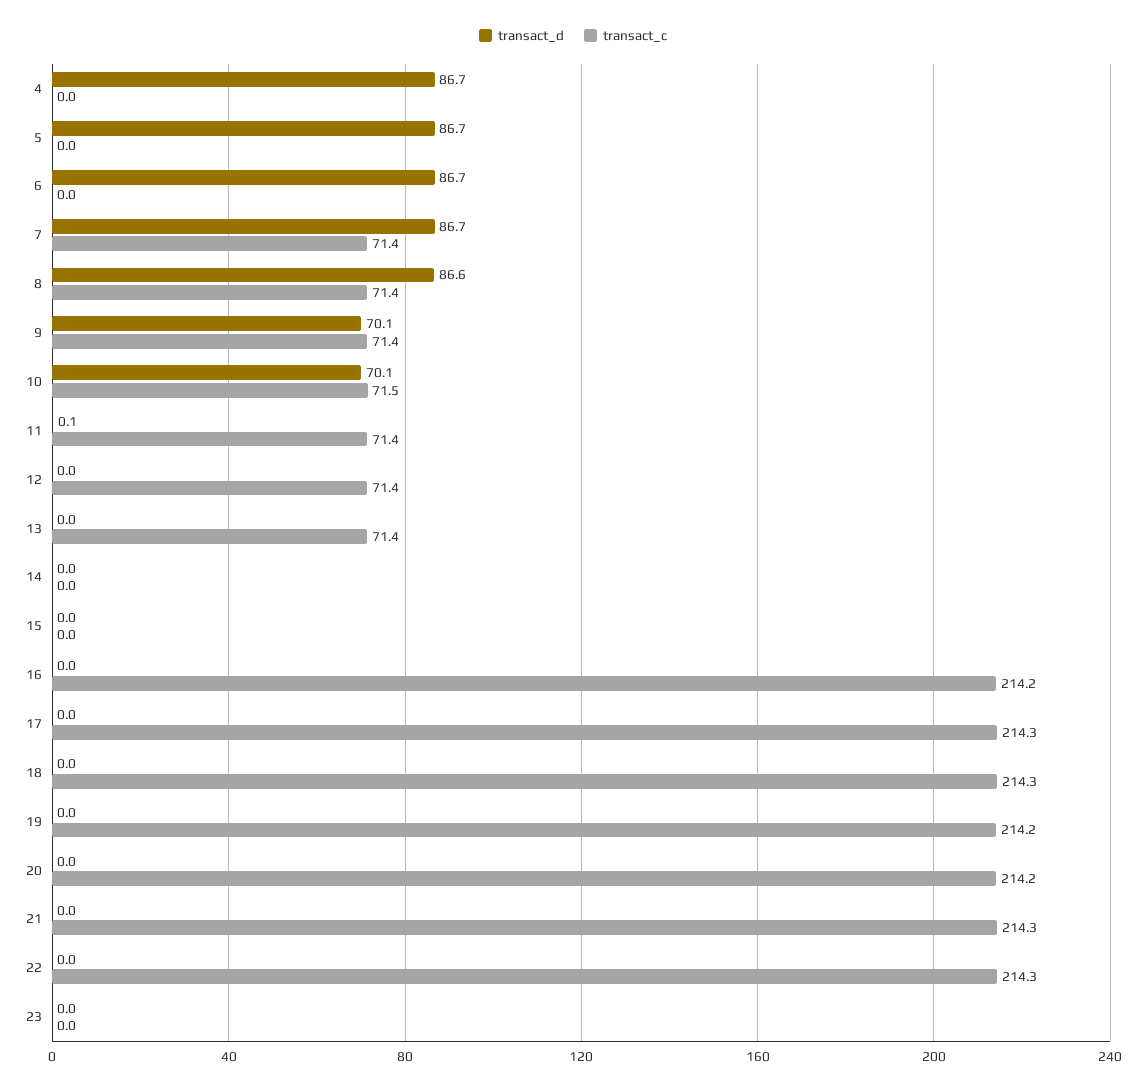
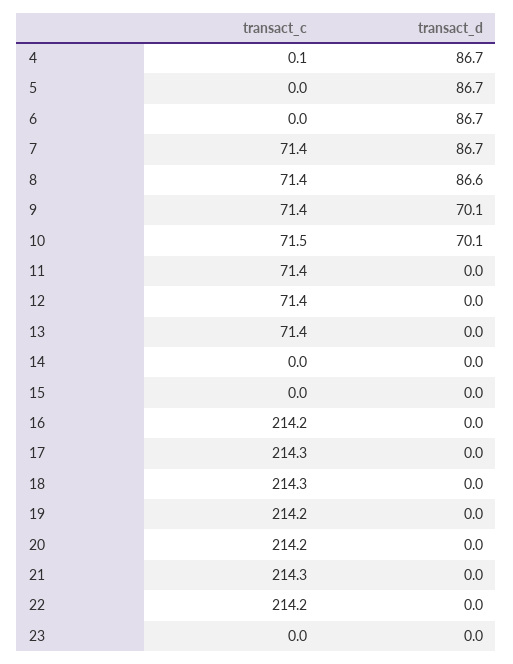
  {
    "transact_d": {
      "4": 86.7,
      "5": 86.7,
      "6": 86.7,
      "7": 86.7,
      "8": 86.6,
      "9": 70.1,
      "10": 70.1,
-     "11": 0.1,
+     "11": 0,
      "12": 0,
      "13": 0,
      "14": 0,
      "15": 0,
      "16": 0,
      "17": 0,
      "18": 0,
      "19": 0,
      "20": 0,
      "21": 0,
      "22": 0,
      "23": 0
    },
    "transact_c": {
-     "4": 0,
+     "4": 0.1,
      "5": 0,
      "6": 0,
      "7": 71.4,
      "8": 71.4,
      "9": 71.4,
      "10": 71.5,
      "11": 71.4,
      "12": 71.4,
      "13": 71.4,
      "14": 0,
      "15": 0,
      "16": 214.2,
      "17": 214.3,
      "18": 214.3,
      "19": 214.2,
      "20": 214.2,
      "21": 214.3,
-     "22": 214.3,
+     "22": 214.2,
      "23": 0
    }
  }

